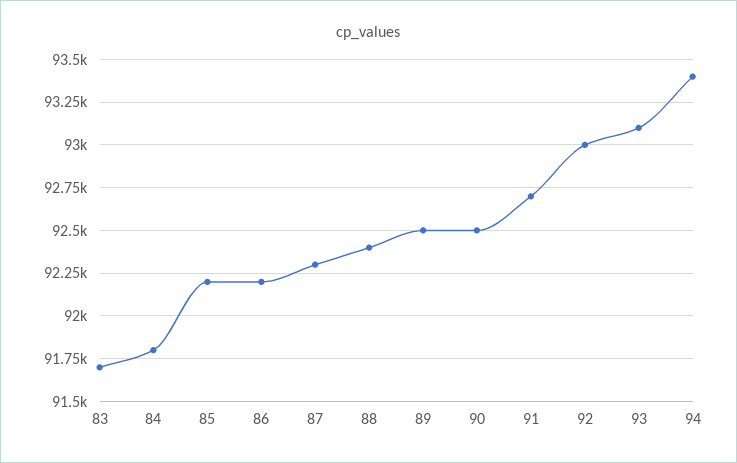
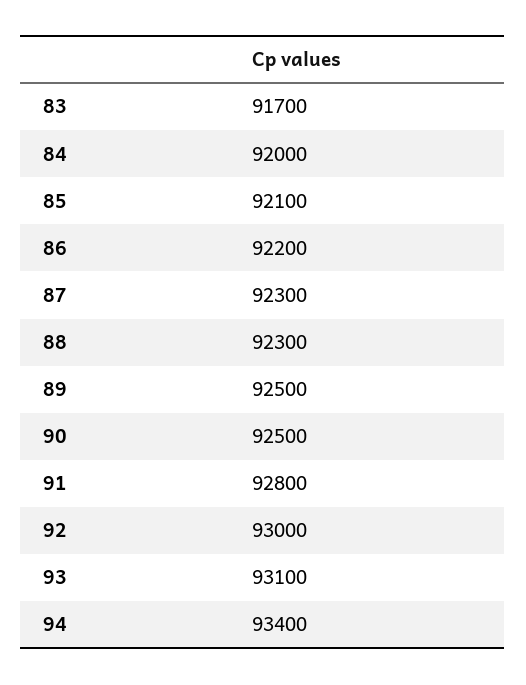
  {
    "83": 91700,
-   "84": 91800,
+   "84": 92000,
-   "85": 92200,
+   "85": 92100,
    "86": 92200,
    "87": 92300,
-   "88": 92400,
+   "88": 92300,
    "89": 92500,
    "90": 92500,
-   "91": 92700,
+   "91": 92800,
    "92": 93000,
    "93": 93100,
    "94": 93400
  }

